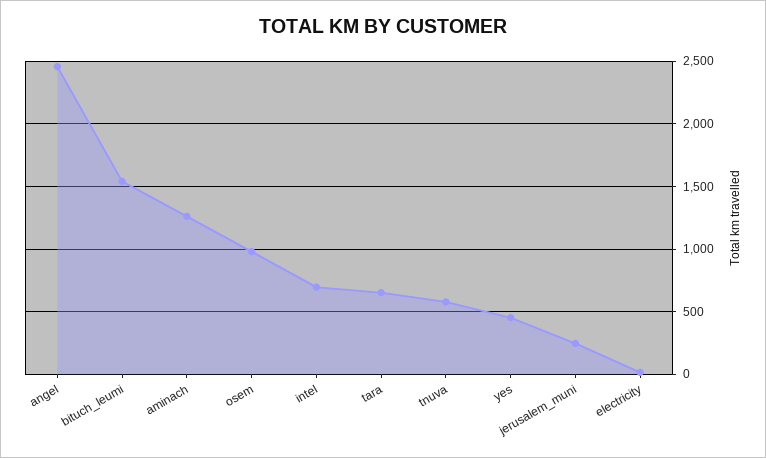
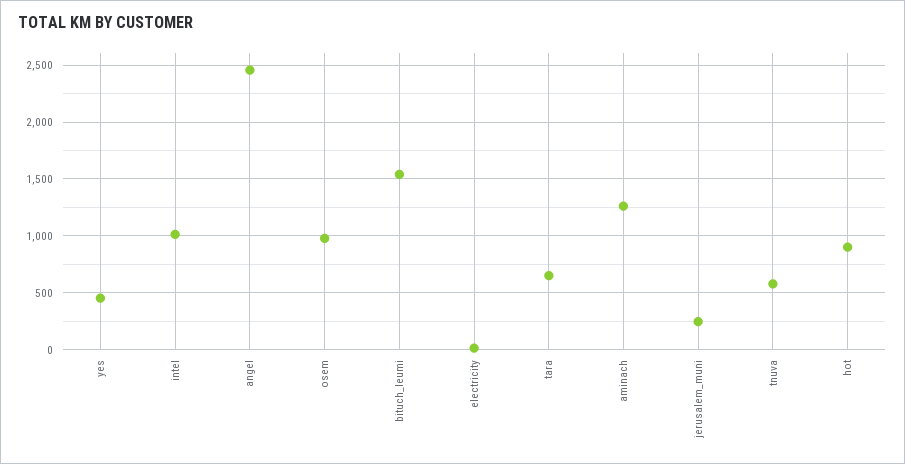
  {
    "angel": 2450,
    "bituch_leumi": 1550,
    "aminach": 1250,
    "osem": 1000,
-   "intel": 700,
+   "intel": 1000,
    "tara": 650,
    "tnuva": 600,
    "yes": 450,
    "jerusalem_muni": 250,
-   "electricity": 0
+   "electricity": 0,
+   "hot": 900
  }

